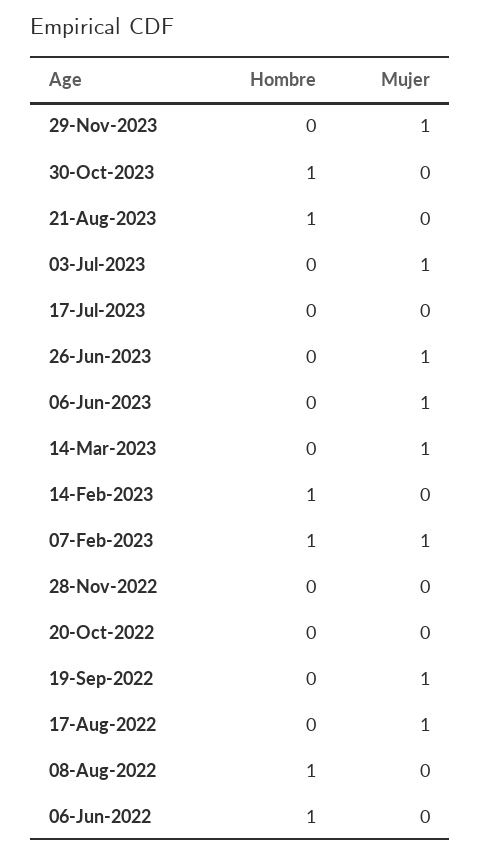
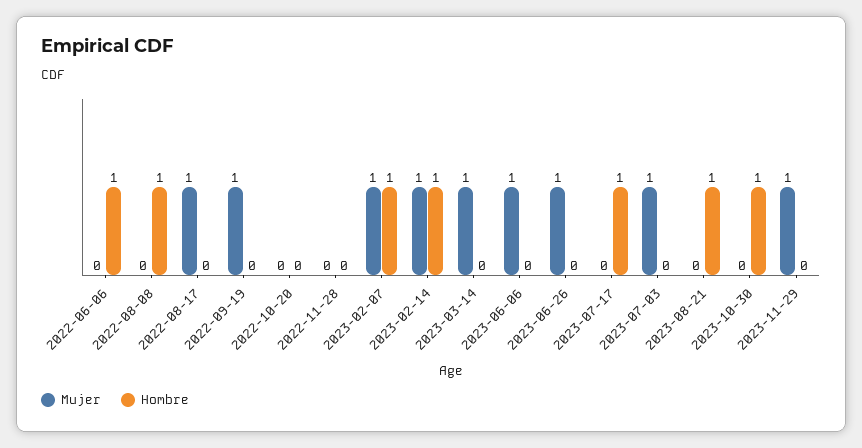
  {
    "Hombre": {
      "29-Nov-2023": 0,
      "30-Oct-2023": 1,
      "21-Aug-2023": 1,
      "03-Jul-2023": 0,
-     "17-Jul-2023": 0,
+     "17-Jul-2023": 1,
      "26-Jun-2023": 0,
      "06-Jun-2023": 0,
      "14-Mar-2023": 0,
      "14-Feb-2023": 1,
      "07-Feb-2023": 1,
      "28-Nov-2022": 0,
      "20-Oct-2022": 0,
      "19-Sep-2022": 0,
      "17-Aug-2022": 0,
      "08-Aug-2022": 1,
      "06-Jun-2022": 1
    },
    "Mujer": {
      "29-Nov-2023": 1,
      "30-Oct-2023": 0,
      "21-Aug-2023": 0,
      "03-Jul-2023": 1,
      "17-Jul-2023": 0,
      "26-Jun-2023": 1,
      "06-Jun-2023": 1,
      "14-Mar-2023": 1,
-     "14-Feb-2023": 0,
+     "14-Feb-2023": 1,
      "07-Feb-2023": 1,
      "28-Nov-2022": 0,
      "20-Oct-2022": 0,
      "19-Sep-2022": 1,
      "17-Aug-2022": 1,
      "08-Aug-2022": 0,
      "06-Jun-2022": 0
    }
  }

